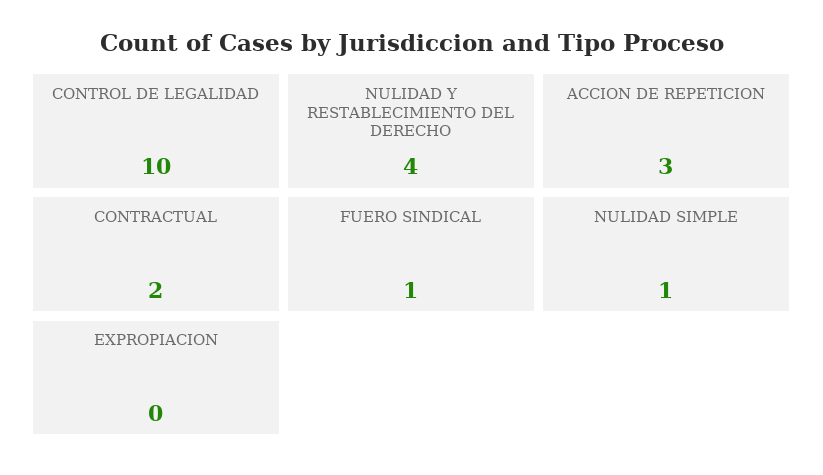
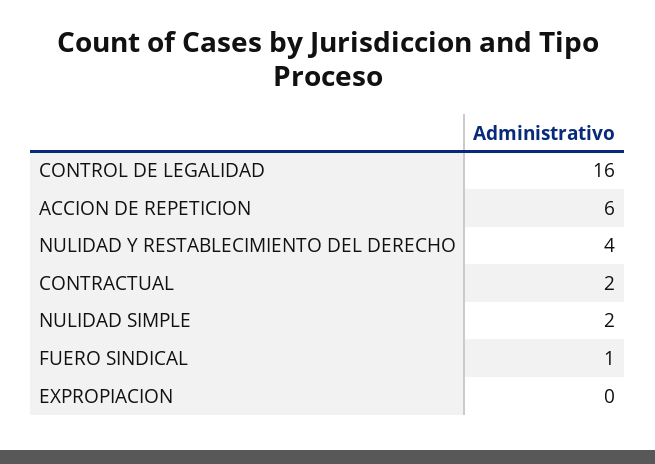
  {
-   "CONTROL DE LEGALIDAD": 10,
+   "CONTROL DE LEGALIDAD": 16,
    "NULIDAD Y RESTABLECIMIENTO DEL DERECHO": 4,
-   "ACCION DE REPETICION": 3,
+   "ACCION DE REPETICION": 6,
    "CONTRACTUAL": 2,
    "FUERO SINDICAL": 1,
-   "NULIDAD SIMPLE": 1,
+   "NULIDAD SIMPLE": 2,
    "EXPROPIACION": 0
  }

